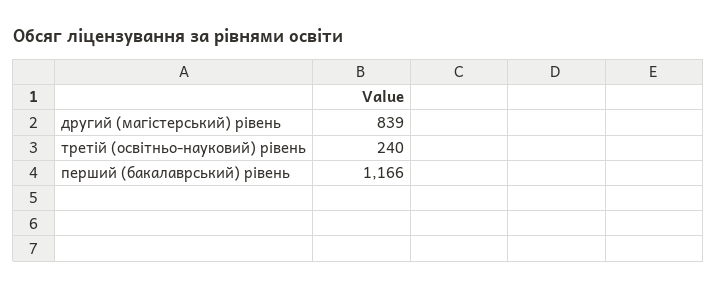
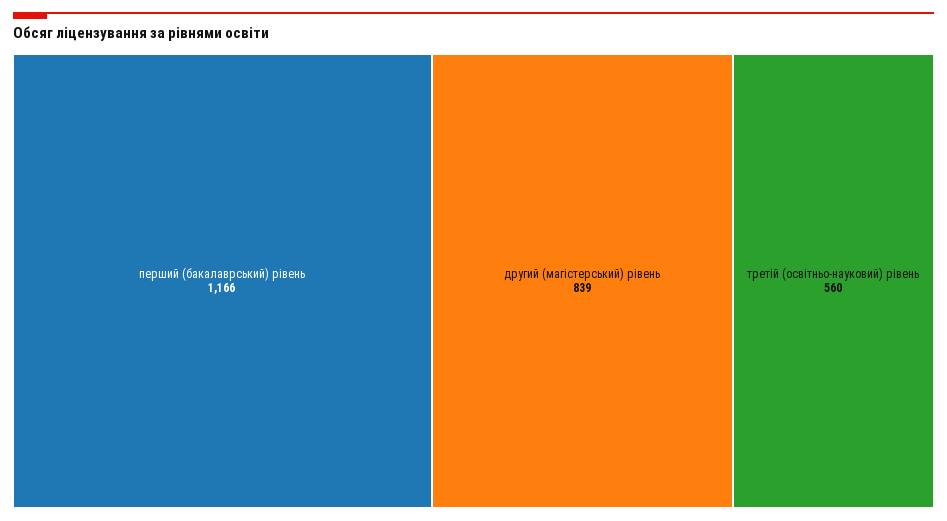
  {
    "другий (магістерський) рівень": 839,
-   "третій (освітньо-науковий) рівень": 240,
+   "третій (освітньо-науковий) рівень": 560,
    "перший (бакалаврський) рівень": 1166
  }

